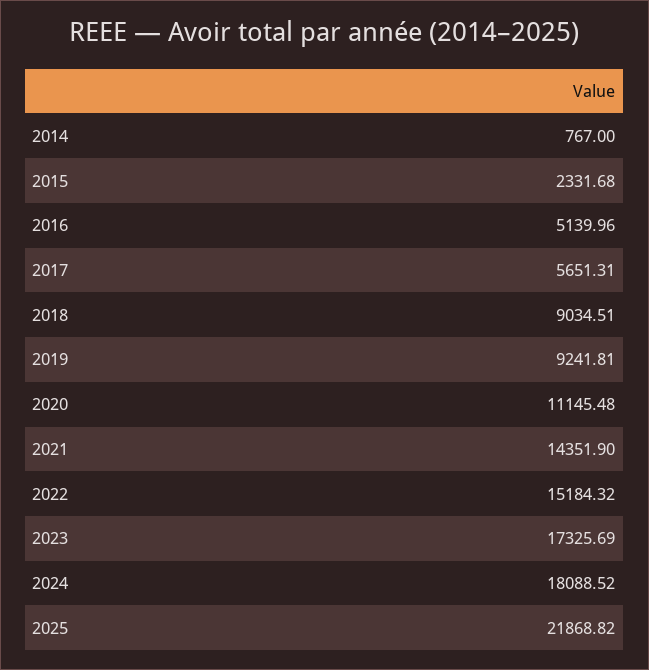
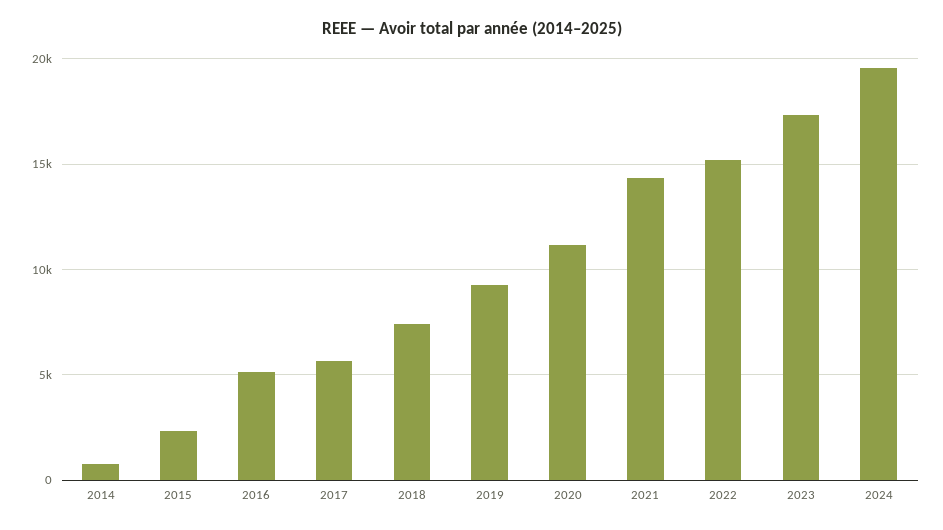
  {
    "2014": 767,
    "2015": 2331.68,
    "2016": 5139.96,
    "2017": 5651.31,
-   "2018": 9034.51,
+   "2018": 7500,
    "2019": 9241.81,
    "2020": 11145.48,
    "2021": 14351.9,
    "2022": 15184.32,
    "2023": 17325.69,
-   "2024": 18088.52,
+   "2024": 19500
-   "2025": 21868.82
  }

